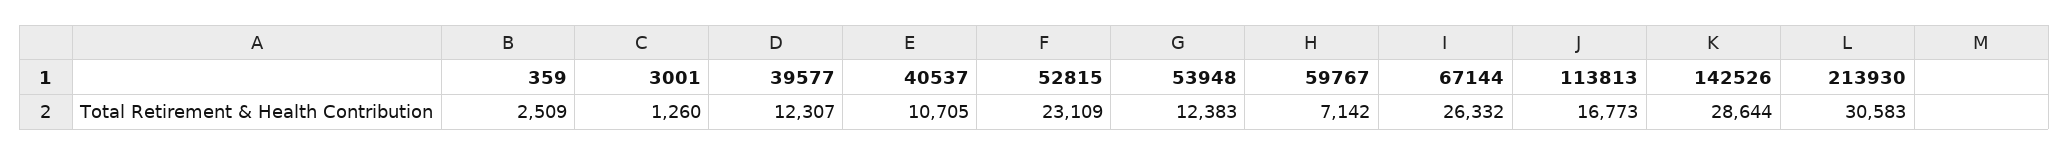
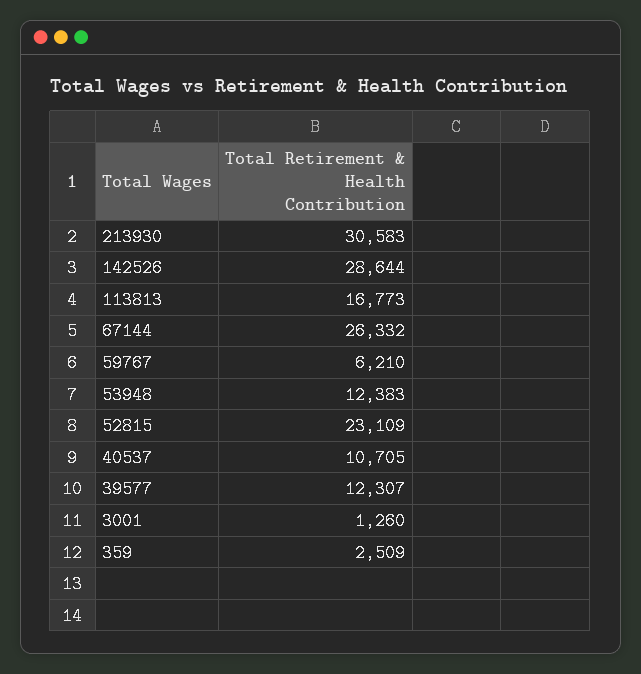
  {
    "359": 2509,
    "3001": 1260,
    "39577": 12307,
    "40537": 10705,
    "52815": 23109,
    "53948": 12383,
-   "59767": 7142,
+   "59767": 6210,
    "67144": 26332,
    "113813": 16773,
    "142526": 28644,
    "213930": 30583
  }

